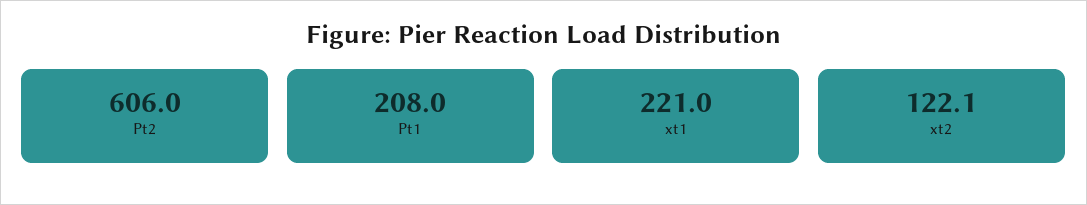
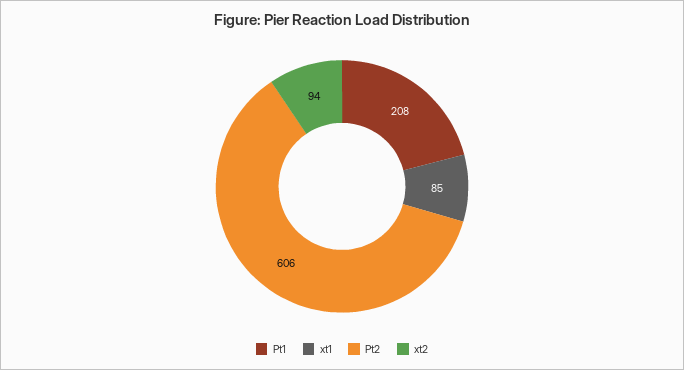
  {
    "Pt2": 606,
    "Pt1": 208,
-   "xt1": 221,
+   "xt1": 85,
-   "xt2": 122.1
+   "xt2": 94
  }

